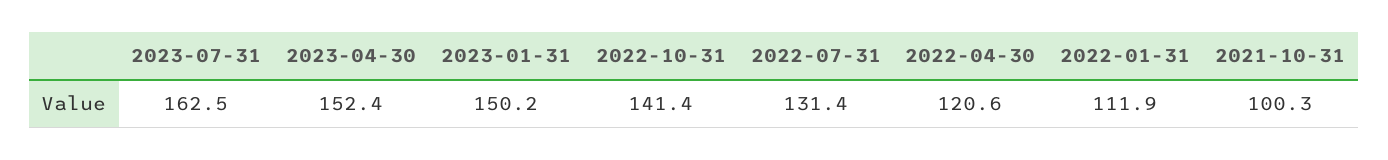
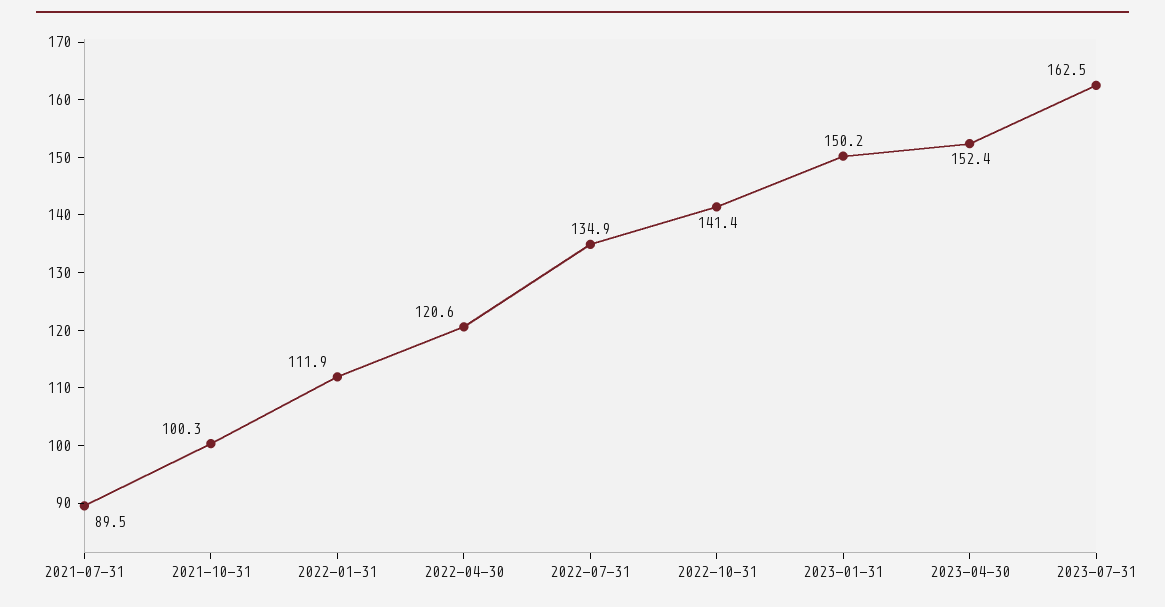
  {
    "2023-07-31": 162.5,
    "2023-04-30": 152.4,
    "2023-01-31": 150.2,
    "2022-10-31": 141.4,
-   "2022-07-31": 131.4,
+   "2022-07-31": 134.9,
    "2022-04-30": 120.6,
    "2022-01-31": 111.9,
-   "2021-10-31": 100.3
+   "2021-10-31": 100.3,
+   "2021-07-31": 89.5
  }

